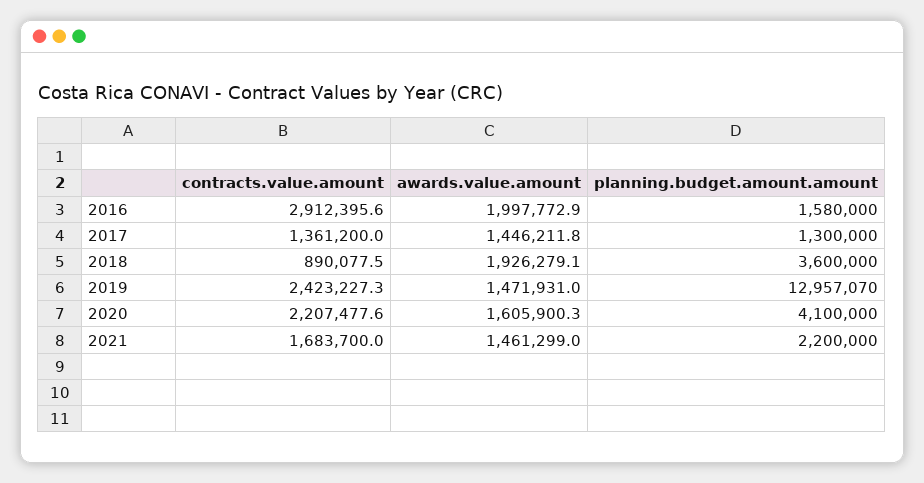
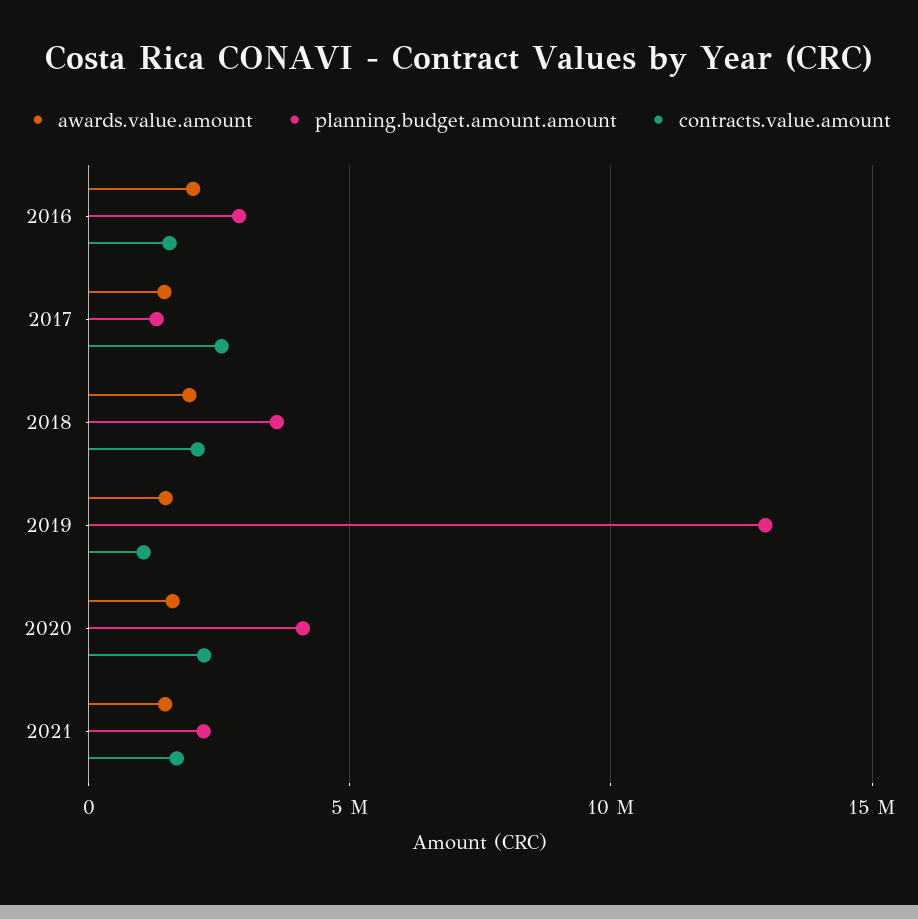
  {
    "contracts.value.amount": {
-     "2016": 2912395.6,
+     "2016": 1500000,
-     "2017": 1361200,
+     "2017": 2500000,
-     "2018": 890077.5,
+     "2018": 2000000,
-     "2019": 2423227.3,
+     "2019": 1000000,
      "2020": 2207477.6,
      "2021": 1683700
    },
    "awards.value.amount": {
      "2016": 1997772.9,
      "2017": 1446211.8,
      "2018": 1926279.1,
      "2019": 1471931,
      "2020": 1605900.3,
      "2021": 1461299
    },
    "planning.budget.amount.amount": {
-     "2016": 1580000,
+     "2016": 3000000,
      "2017": 1300000,
      "2018": 3600000,
      "2019": 12957070,
      "2020": 4100000,
      "2021": 2200000
    }
  }

